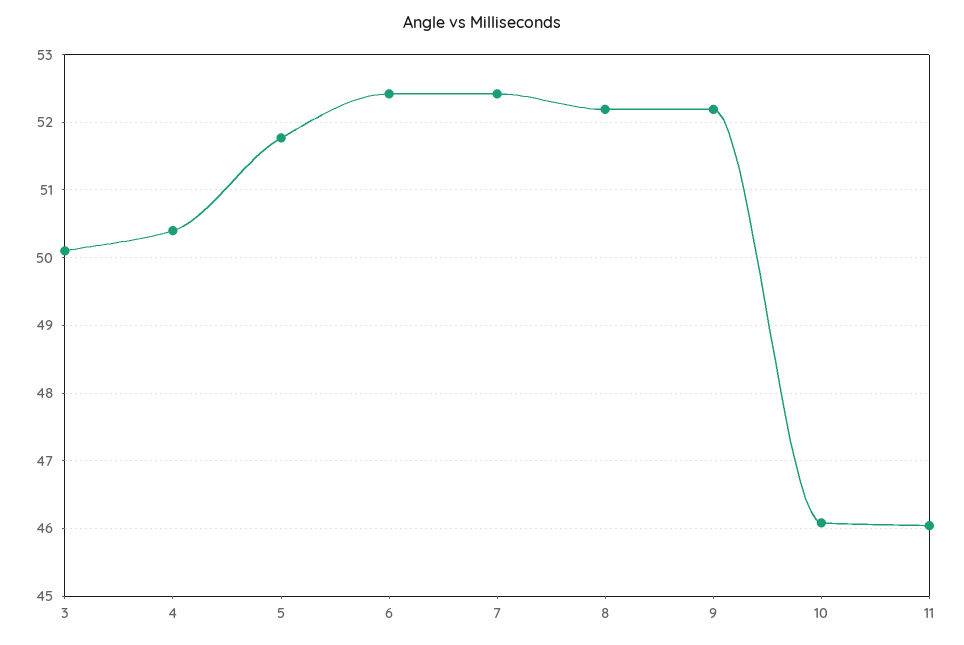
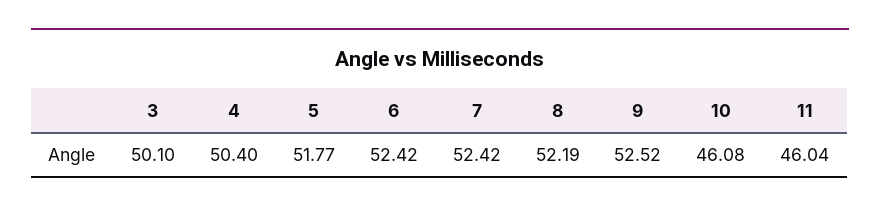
  {
    "3": 50.1,
    "4": 50.4,
    "5": 51.77,
    "6": 52.42,
    "7": 52.42,
    "8": 52.19,
-   "9": 52.2,
+   "9": 52.52,
    "10": 46.08,
    "11": 46.04
  }

